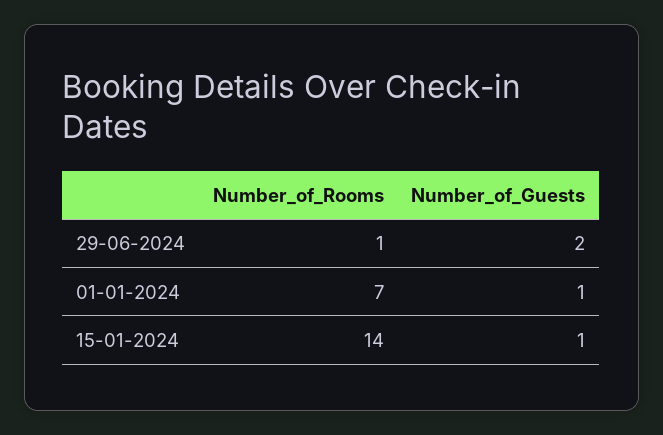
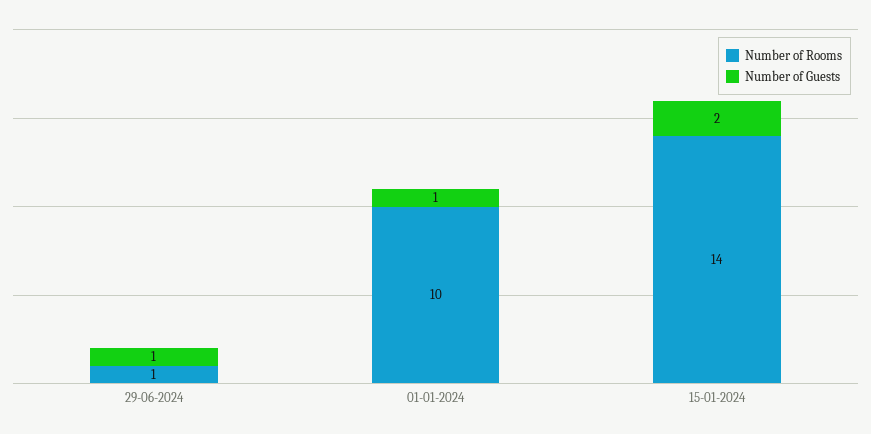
  {
    "Number_of_Rooms": {
      "29-06-2024": 1,
-     "01-01-2024": 7,
+     "01-01-2024": 10,
      "15-01-2024": 14
    },
    "Number_of_Guests": {
-     "29-06-2024": 2,
+     "29-06-2024": 1,
      "01-01-2024": 1,
-     "15-01-2024": 1
+     "15-01-2024": 2
    }
  }

